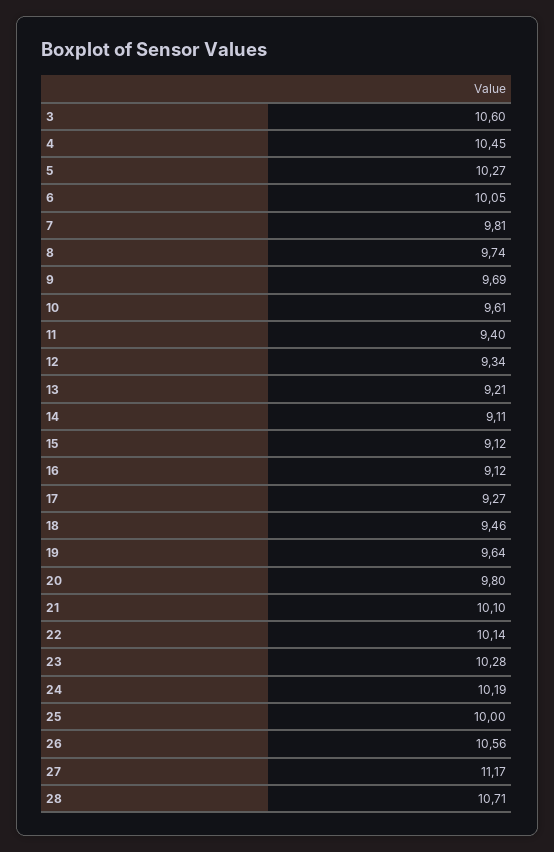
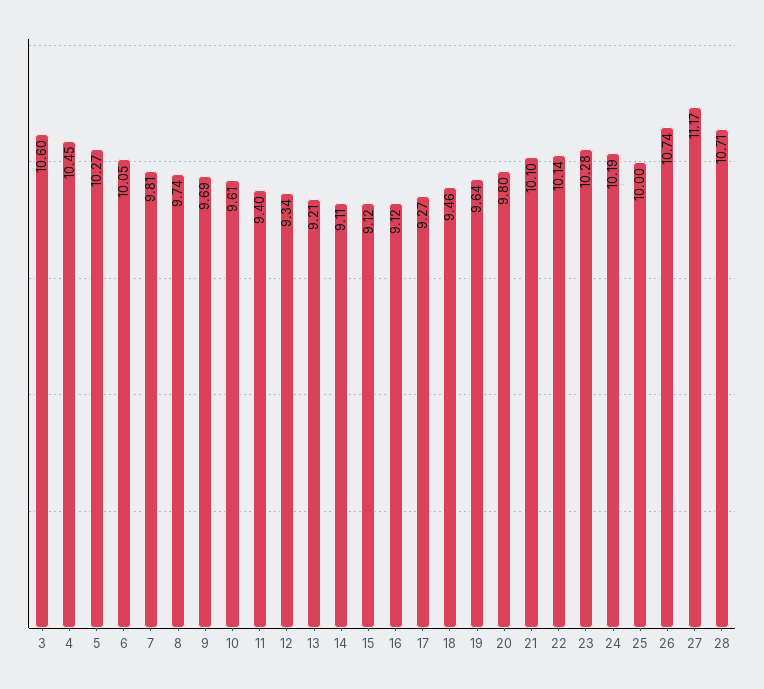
  {
    "3": 10.6,
    "4": 10.45,
    "5": 10.27,
    "6": 10.05,
    "7": 9.81,
    "8": 9.74,
    "9": 9.69,
    "10": 9.61,
    "11": 9.4,
    "12": 9.34,
    "13": 9.21,
    "14": 9.11,
    "15": 9.12,
    "16": 9.12,
    "17": 9.27,
    "18": 9.46,
    "19": 9.64,
    "20": 9.8,
    "21": 10.1,
    "22": 10.14,
    "23": 10.28,
    "24": 10.19,
    "25": 10,
-   "26": 10.56,
+   "26": 10.74,
    "27": 11.17,
    "28": 10.71
  }

